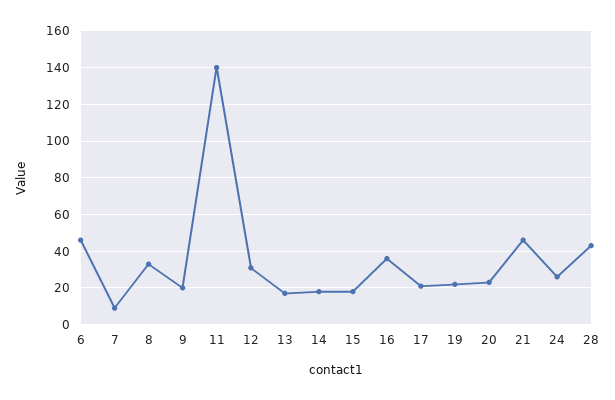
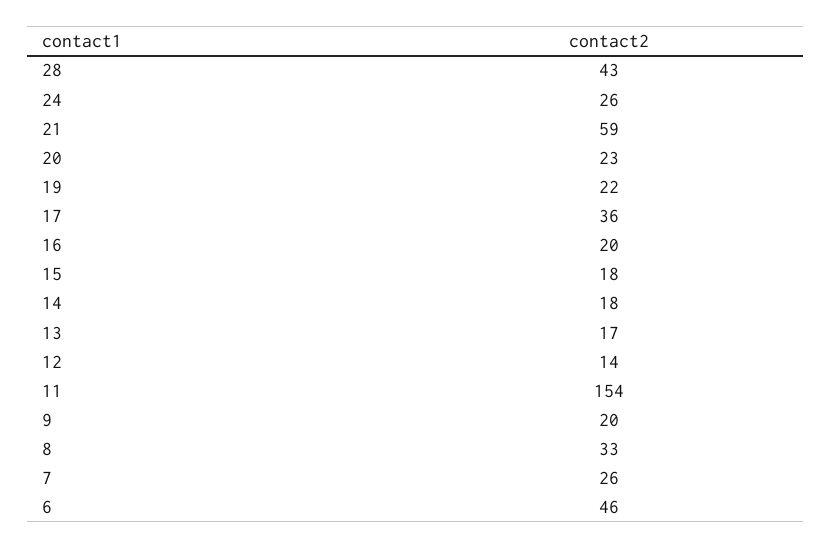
  {
    "6": 46,
-   "7": 10,
+   "7": 26,
    "8": 33,
    "9": 20,
-   "11": 140,
+   "11": 154,
-   "12": 30,
+   "12": 14,
    "13": 17,
    "14": 18,
    "15": 18,
-   "16": 35,
+   "16": 20,
-   "17": 20,
+   "17": 36,
    "19": 22,
    "20": 23,
-   "21": 45,
+   "21": 59,
    "24": 26,
    "28": 43
  }

